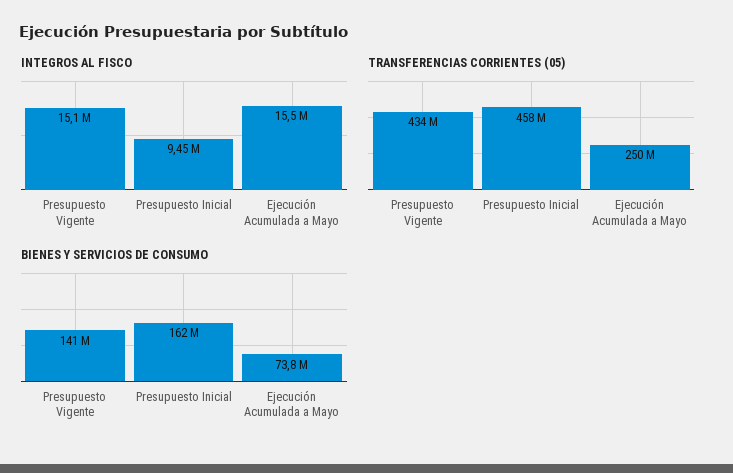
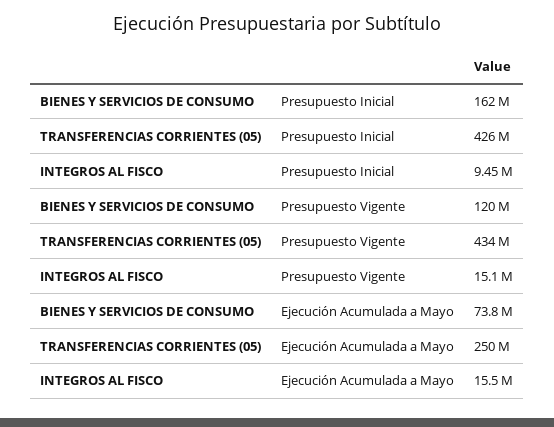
  {
    "INTEGROS AL FISCO": {
      "Presupuesto Vigente": 15100000,
      "Presupuesto Inicial": 9450000,
      "Ejecución Acumulada a Mayo": 15500000
    },
    "TRANSFERENCIAS CORRIENTES (05)": {
      "Presupuesto Vigente": 434000000,
-     "Presupuesto Inicial": 458000000,
+     "Presupuesto Inicial": 426000000,
      "Ejecución Acumulada a Mayo": 250000000
    },
    "BIENES Y SERVICIOS DE CONSUMO": {
-     "Presupuesto Vigente": 141000000,
+     "Presupuesto Vigente": 120000000,
      "Presupuesto Inicial": 162000000,
      "Ejecución Acumulada a Mayo": 73800000
    }
  }

